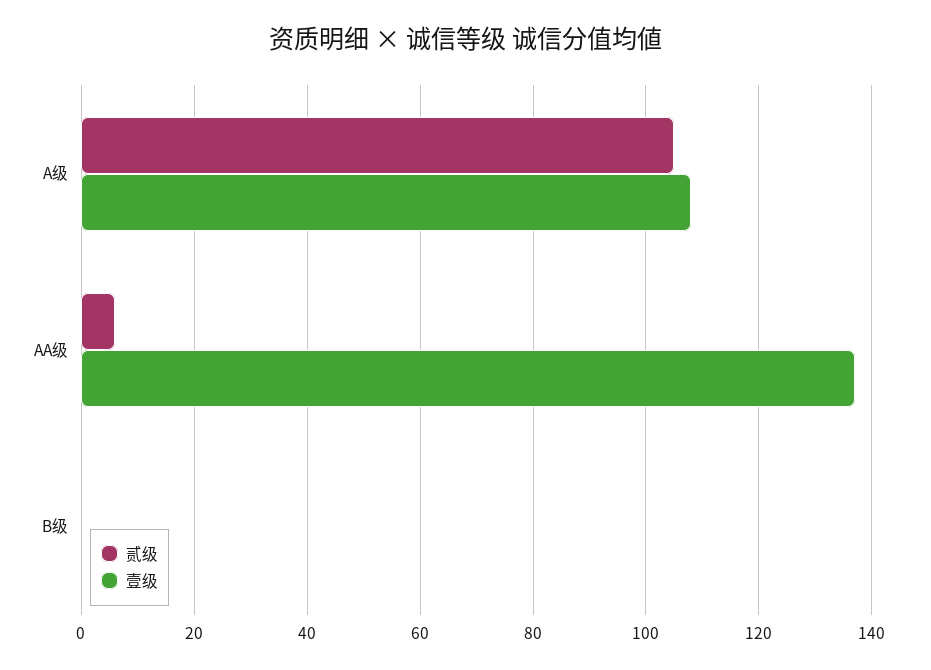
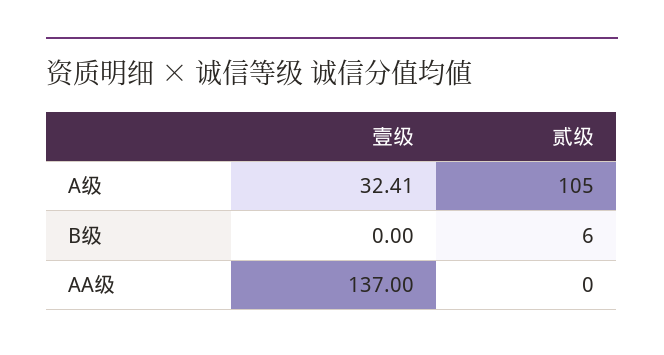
  {
    "贰级": {
      "A级": 105,
-     "AA级": 6,
+     "AA级": 0,
-     "B级": 0
+     "B级": 6
    },
    "壹级": {
-     "A级": 108,
+     "A级": 32.41,
      "AA级": 137,
      "B级": 0
    }
  }

